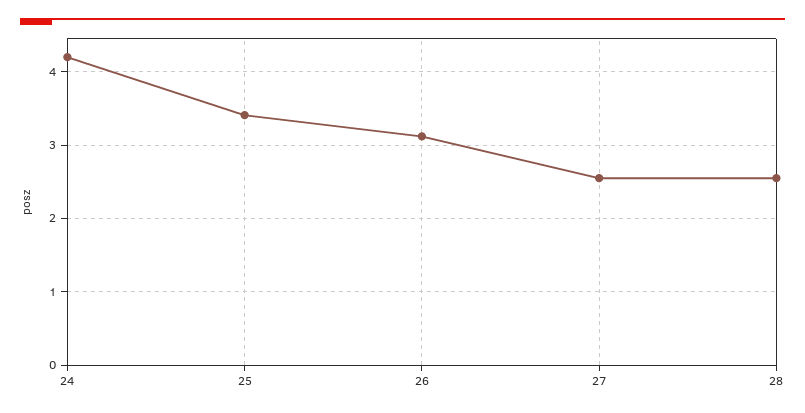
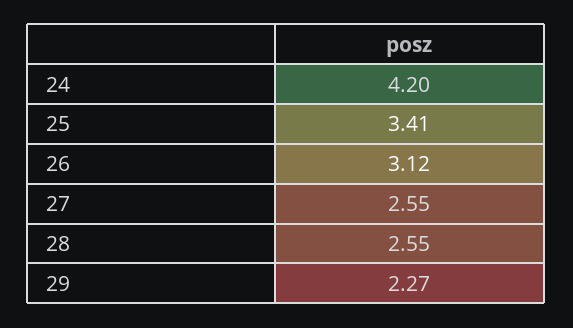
  {
    "24": 4.2,
    "25": 3.41,
    "26": 3.12,
    "27": 2.55,
-   "28": 2.55
+   "28": 2.55,
+   "29": 2.27
  }

